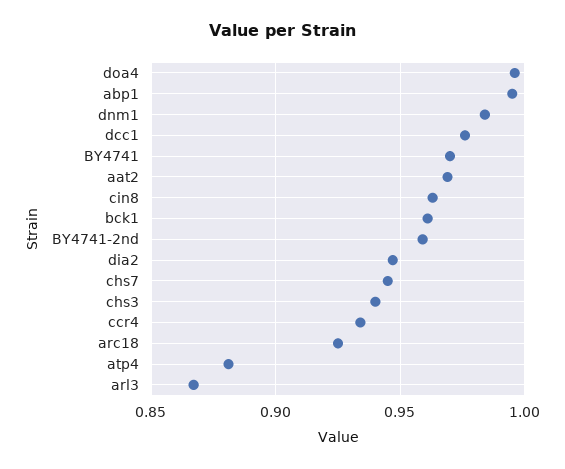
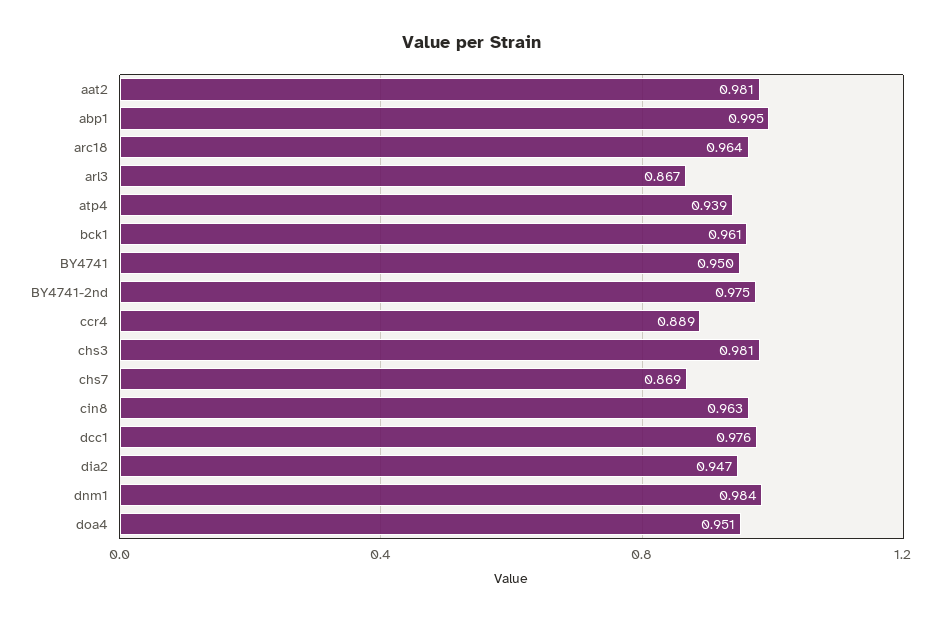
  {
-   "doa4": 0.995,
+   "doa4": 0.951,
    "abp1": 0.995,
    "dnm1": 0.984,
    "dcc1": 0.976,
-   "BY4741": 0.97,
+   "BY4741": 0.95,
-   "aat2": 0.97,
+   "aat2": 0.981,
    "cin8": 0.963,
    "bck1": 0.961,
-   "BY4741-2nd": 0.96,
+   "BY4741-2nd": 0.975,
    "dia2": 0.947,
-   "chs7": 0.945,
+   "chs7": 0.869,
-   "chs3": 0.94,
+   "chs3": 0.981,
-   "ccr4": 0.935,
+   "ccr4": 0.889,
-   "arc18": 0.925,
+   "arc18": 0.964,
-   "atp4": 0.88,
+   "atp4": 0.939,
    "arl3": 0.867
  }

